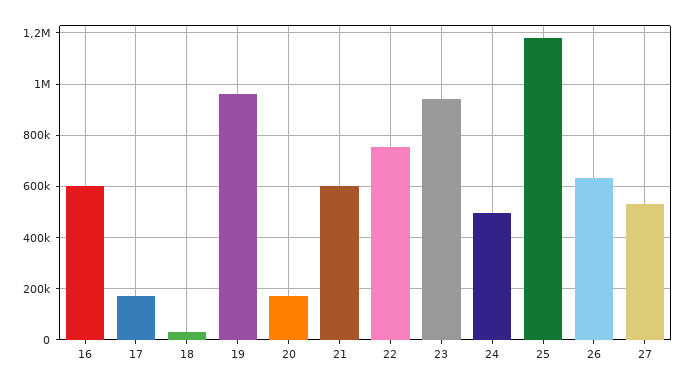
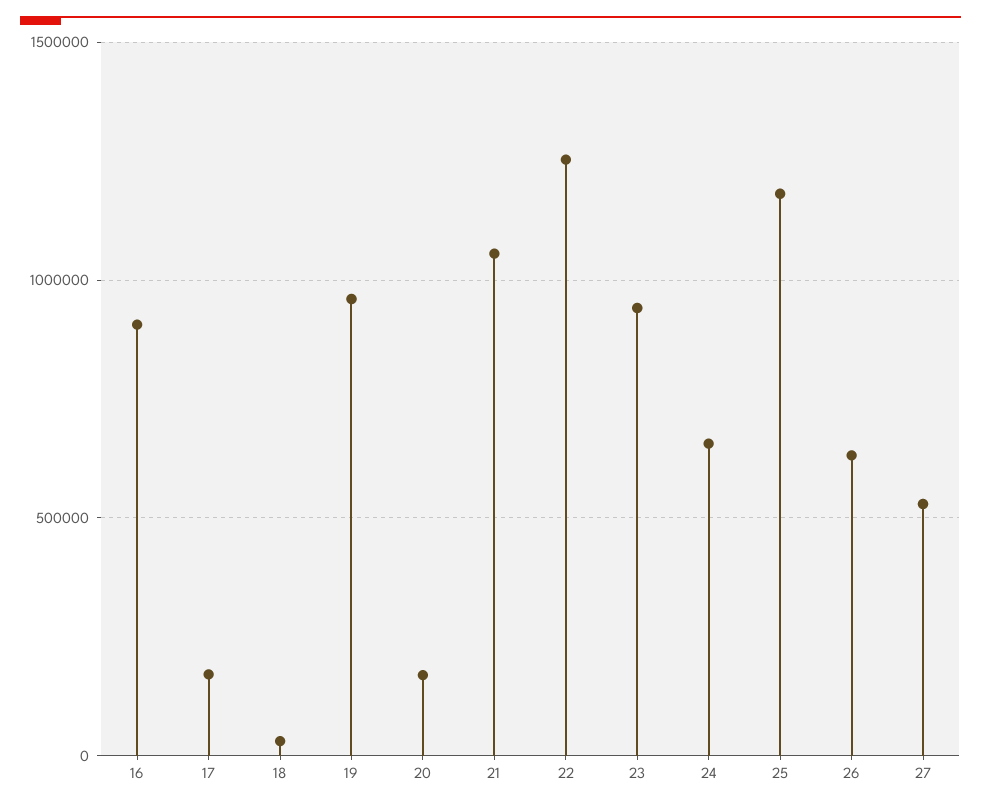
  {
-   "16": 600000,
+   "16": 900000,
    "17": 175000,
    "18": 25000,
    "19": 950000,
    "20": 175000,
-   "21": 600000,
+   "21": 1050000,
-   "22": 750000,
+   "22": 1250000,
    "23": 950000,
-   "24": 500000,
+   "24": 650000,
    "25": 1175000,
    "26": 625000,
    "27": 525000
  }

